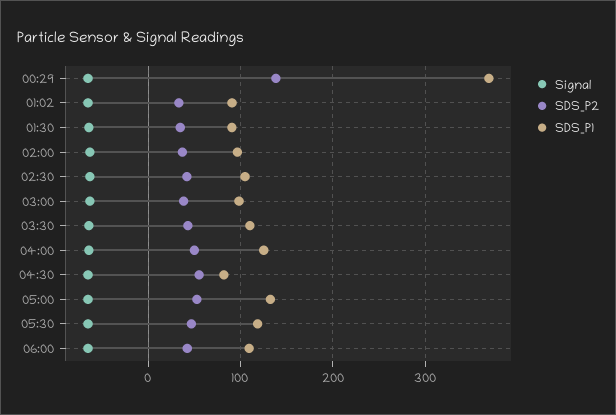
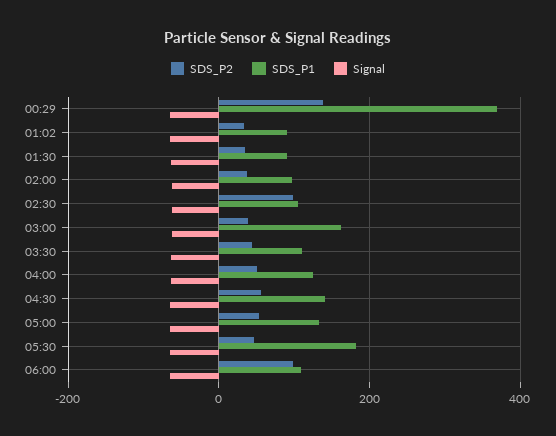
  {
    "Signal": {
      "00:29": -70,
      "01:02": -70,
      "01:30": -60,
      "02:00": -60,
      "02:30": -60,
      "03:00": -60,
      "03:30": -60,
      "04:00": -60,
      "04:30": -70,
      "05:00": -70,
      "05:30": -70,
      "06:00": -70
    },
    "SDS_P2": {
      "00:29": 140,
      "01:02": 30,
      "01:30": 30,
      "02:00": 40,
-     "02:30": 40,
+     "02:30": 100,
      "03:00": 40,
      "03:30": 40,
      "04:00": 50,
      "04:30": 60,
      "05:00": 50,
      "05:30": 50,
-     "06:00": 40
+     "06:00": 100
    },
    "SDS_P1": {
      "00:29": 370,
      "01:02": 90,
      "01:30": 90,
      "02:00": 100,
      "02:30": 110,
-     "03:00": 100,
+     "03:00": 160,
      "03:30": 110,
      "04:00": 130,
-     "04:30": 80,
+     "04:30": 140,
      "05:00": 130,
-     "05:30": 120,
+     "05:30": 180,
      "06:00": 110
    }
  }

